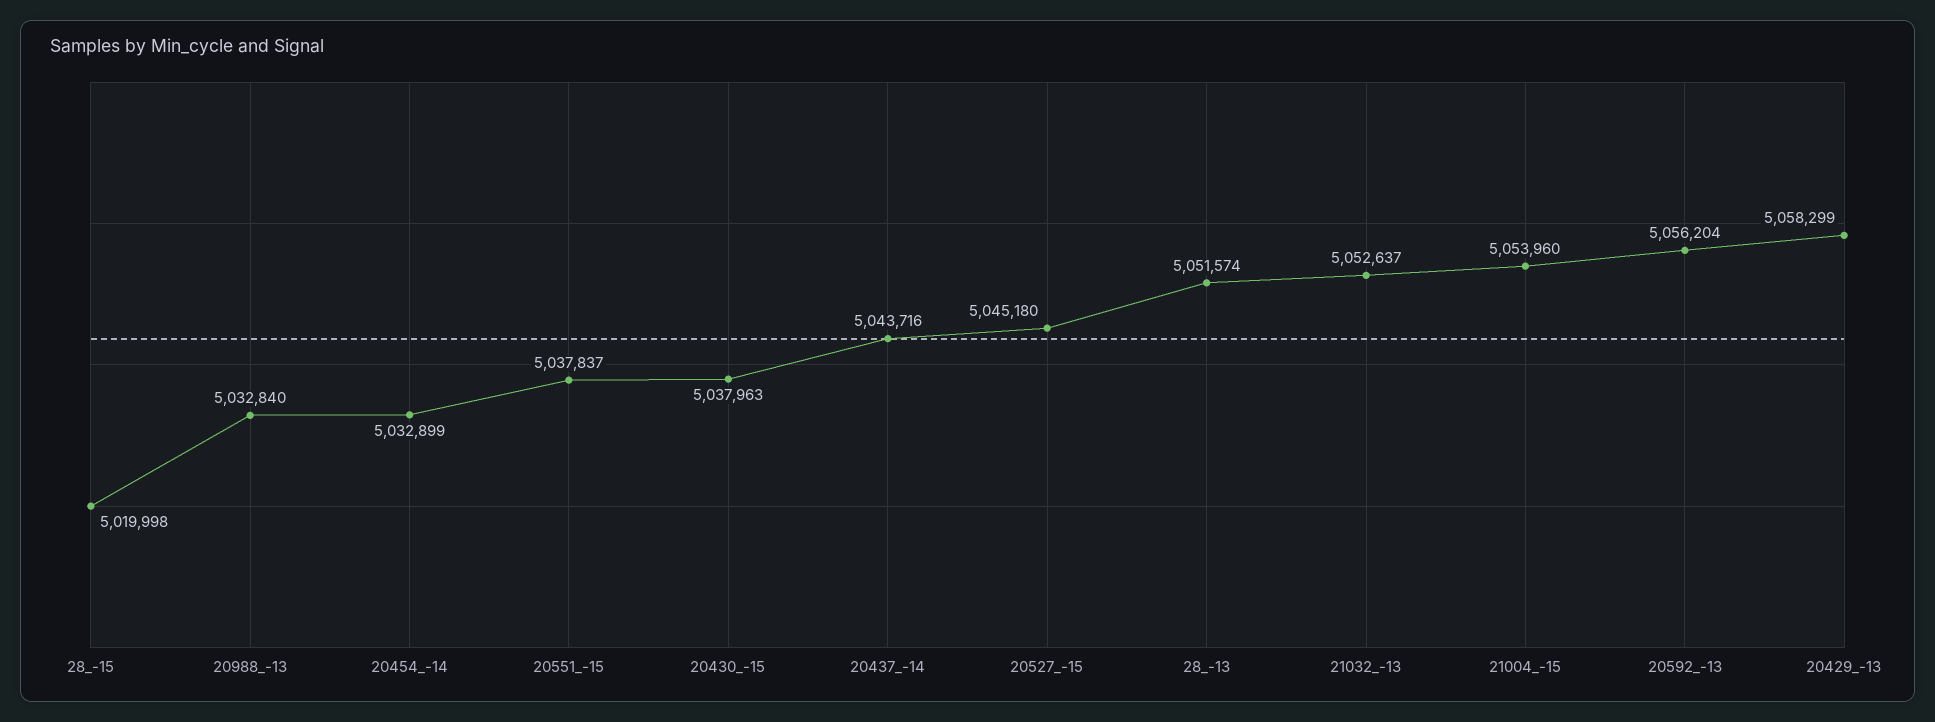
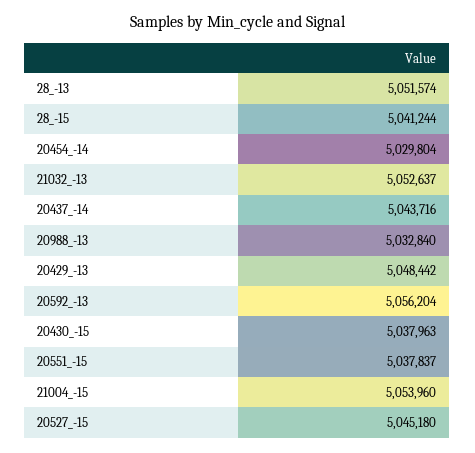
  {
-   "28_-15": 5019998,
+   "28_-15": 5041244,
    "20988_-13": 5032840,
-   "20454_-14": 5032899,
+   "20454_-14": 5029804,
    "20551_-15": 5037837,
    "20430_-15": 5037963,
    "20437_-14": 5043716,
    "20527_-15": 5045180,
    "28_-13": 5051574,
    "21032_-13": 5052637,
    "21004_-15": 5053960,
    "20592_-13": 5056204,
-   "20429_-13": 5058299
+   "20429_-13": 5048442
  }

